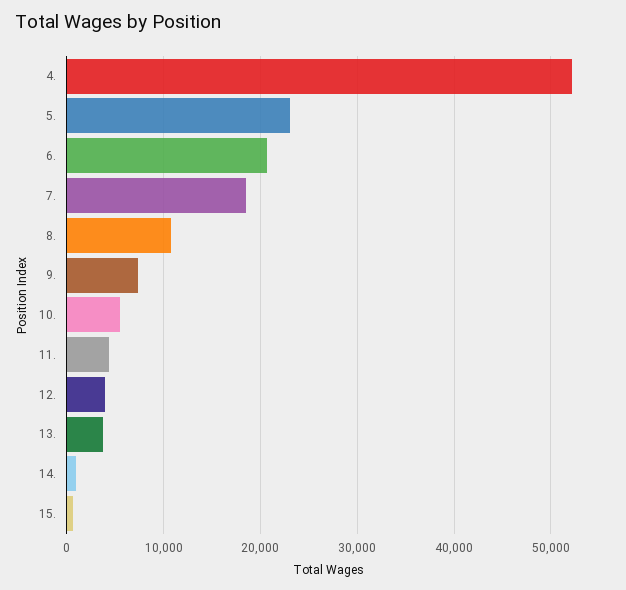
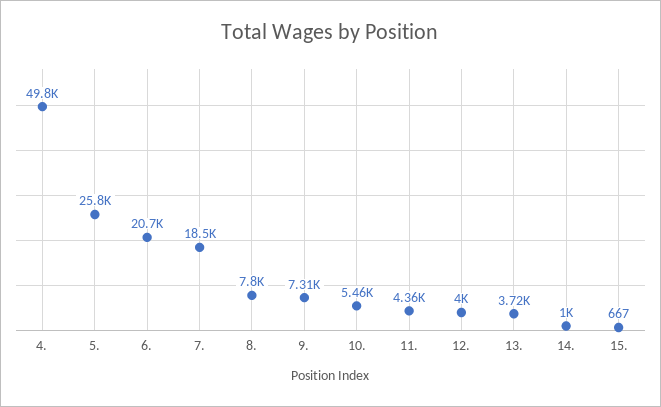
  {
-   "4.": 52000,
+   "4.": 49800,
-   "5.": 23000,
+   "5.": 25800,
    "6.": 20700,
    "7.": 18500,
-   "8.": 11000,
+   "8.": 7800,
    "9.": 7310,
    "10.": 5460,
    "11.": 4360,
    "12.": 4000,
    "13.": 3720,
    "14.": 1000,
    "15.": 667
  }

